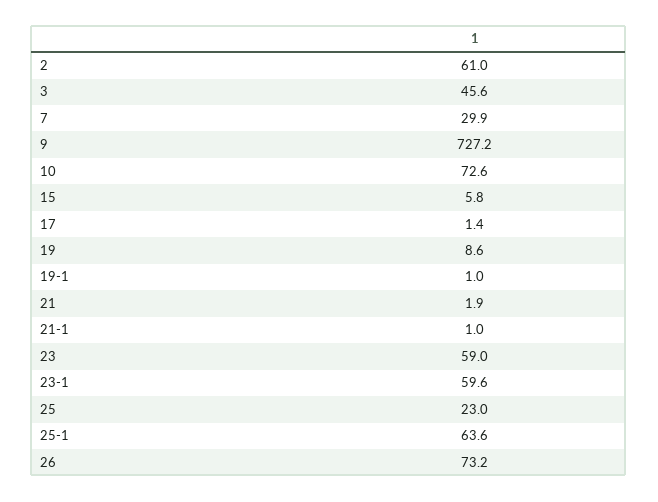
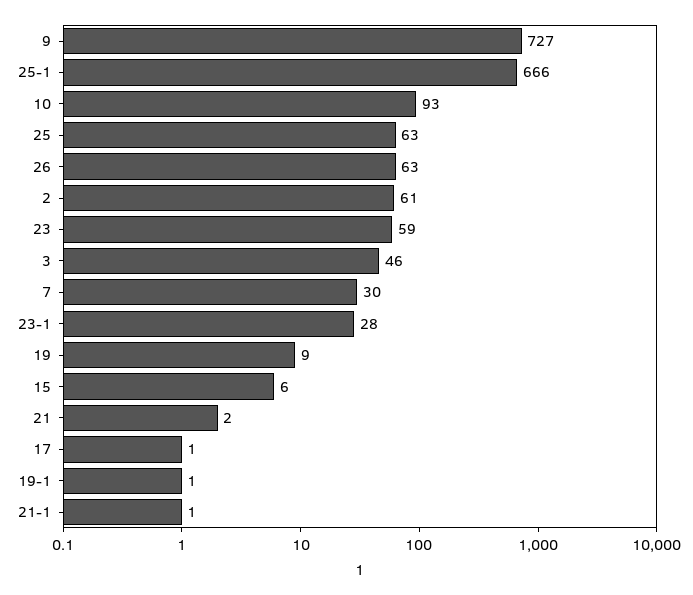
  {
    "2": 61,
    "3": 45.6,
    "7": 29.9,
    "9": 727.2,
-   "10": 72.6,
+   "10": 93,
    "15": 5.8,
    "17": 1.4,
    "19": 8.6,
    "19-1": 1,
    "21": 1.9,
    "21-1": 1,
    "23": 59,
-   "23-1": 59.6,
+   "23-1": 28,
-   "25": 23,
+   "25": 63,
-   "25-1": 63.6,
+   "25-1": 666,
-   "26": 73.2
+   "26": 63
  }

